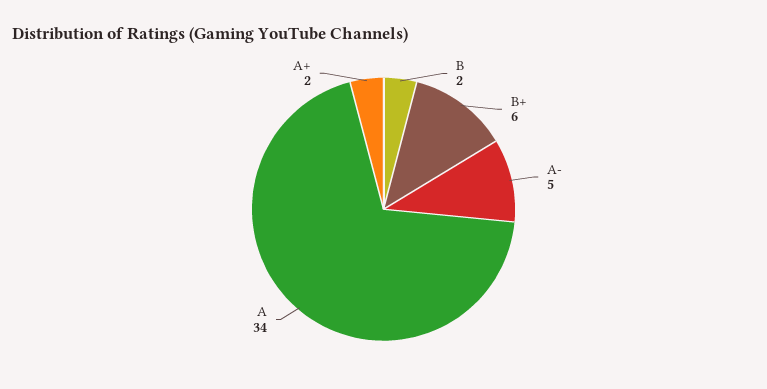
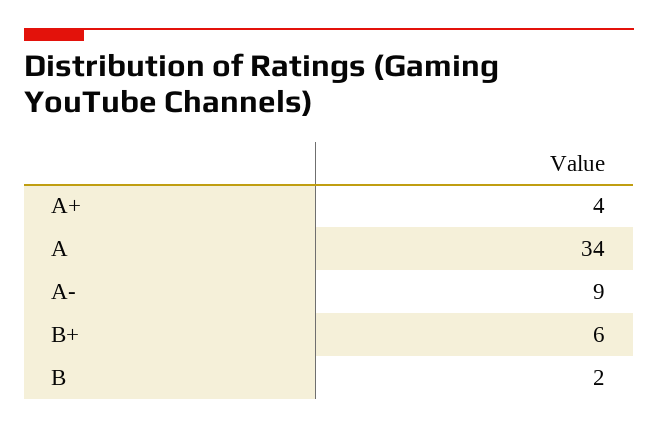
  {
    "B": 2,
    "B+": 6,
-   "A-": 5,
+   "A-": 9,
    "A": 34,
-   "A+": 2
+   "A+": 4
  }

